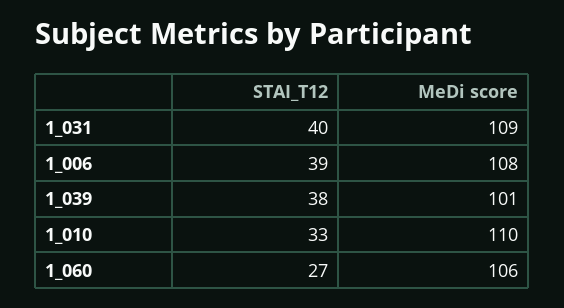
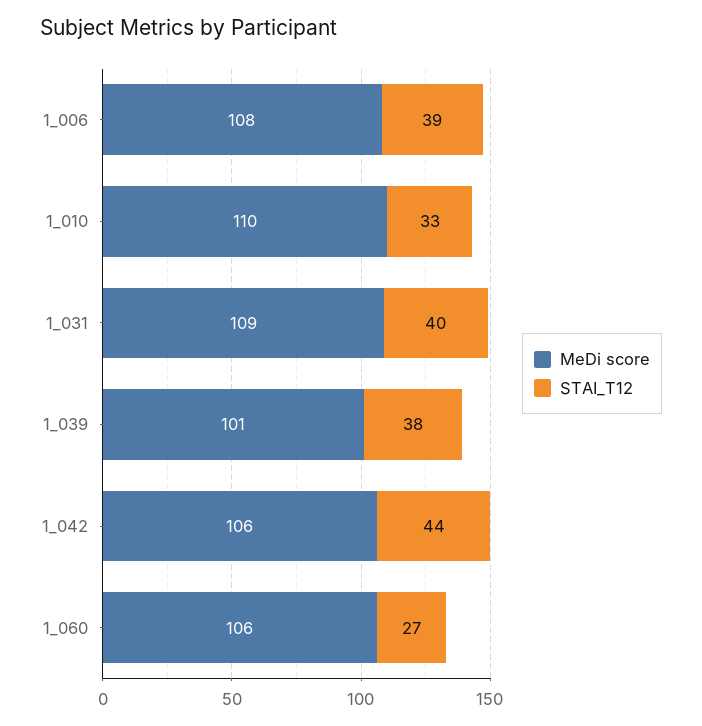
  {
    "STAI_T12": {
      "1_031": 40,
      "1_006": 39,
      "1_039": 38,
      "1_010": 33,
-     "1_060": 27
+     "1_060": 27,
+     "1_042": 44
    },
    "MeDi score": {
      "1_031": 109,
      "1_006": 108,
      "1_039": 101,
      "1_010": 110,
-     "1_060": 106
+     "1_060": 106,
+     "1_042": 106
    }
  }

